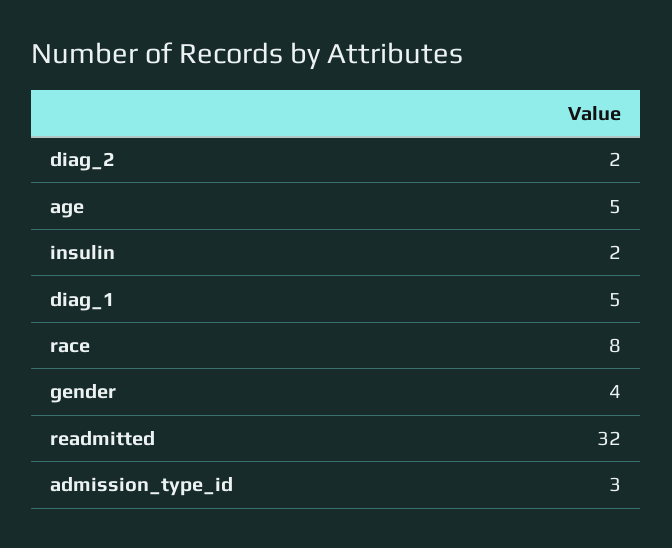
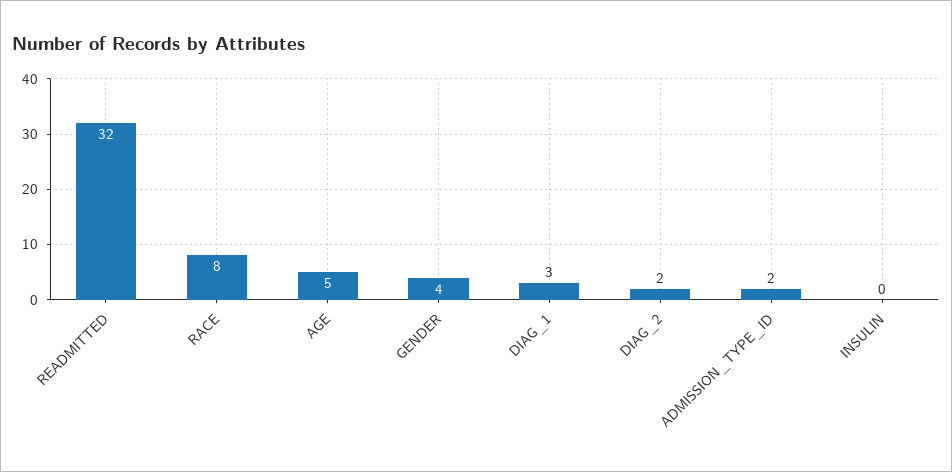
  {
    "diag_2": 2,
    "age": 5,
-   "insulin": 2,
+   "insulin": 0,
-   "diag_1": 5,
+   "diag_1": 3,
    "race": 8,
    "gender": 4,
    "readmitted": 32,
-   "admission_type_id": 3
+   "admission_type_id": 2
  }

